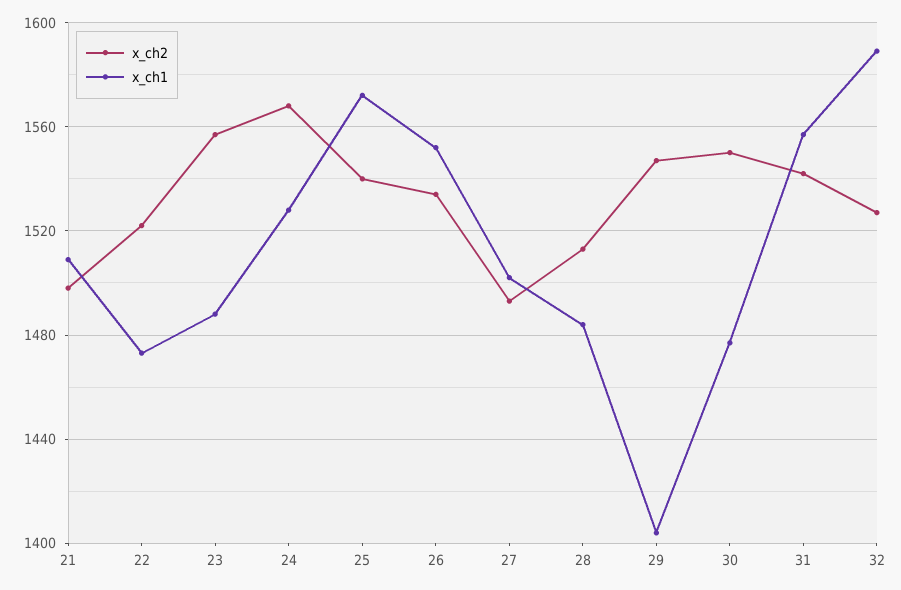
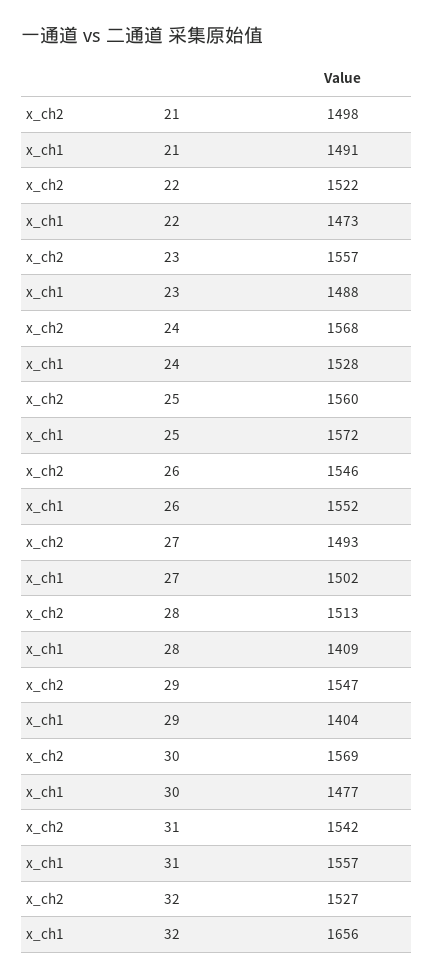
  {
    "x_ch2": {
      "21": 1498,
      "22": 1522,
      "23": 1557,
      "24": 1568,
-     "25": 1540,
+     "25": 1560,
-     "26": 1535,
+     "26": 1546,
      "27": 1493,
      "28": 1513,
      "29": 1547,
-     "30": 1550,
+     "30": 1569,
      "31": 1542,
      "32": 1527
    },
    "x_ch1": {
-     "21": 1510,
+     "21": 1491,
      "22": 1473,
      "23": 1488,
      "24": 1528,
      "25": 1572,
      "26": 1552,
      "27": 1502,
-     "28": 1485,
+     "28": 1409,
      "29": 1404,
      "30": 1477,
      "31": 1557,
-     "32": 1590
+     "32": 1656
    }
  }

